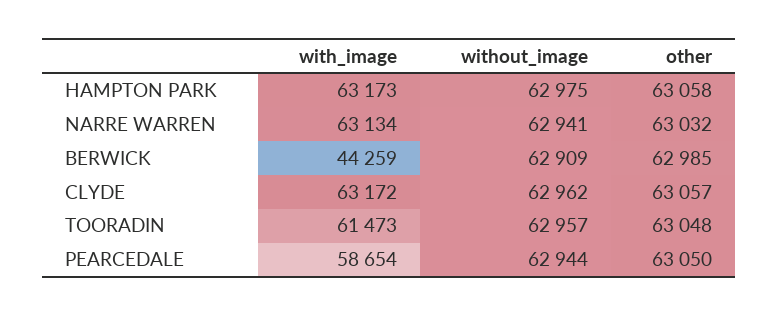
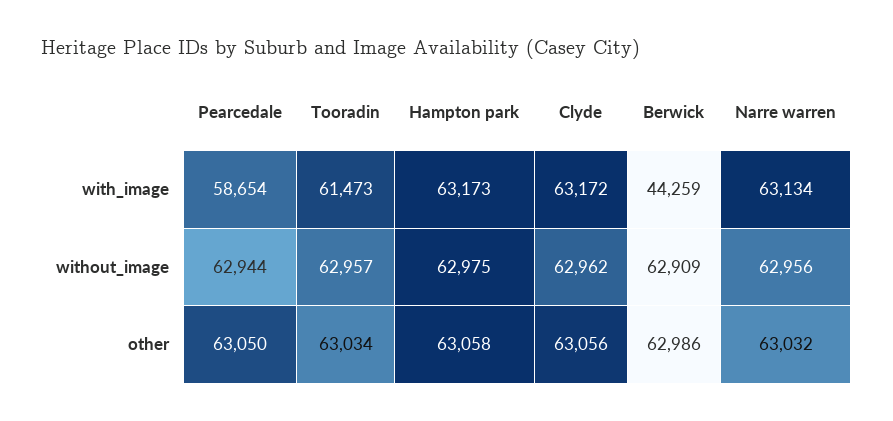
  {
    "with_image": {
      "HAMPTON PARK": 63173,
      "NARRE WARREN": 63134,
      "BERWICK": 44259,
      "CLYDE": 63172,
      "TOORADIN": 61473,
      "PEARCEDALE": 58654
    },
    "without_image": {
      "HAMPTON PARK": 62975,
-     "NARRE WARREN": 62941,
+     "NARRE WARREN": 62956,
      "BERWICK": 62909,
      "CLYDE": 62962,
      "TOORADIN": 62957,
      "PEARCEDALE": 62944
    },
    "other": {
      "HAMPTON PARK": 63058,
      "NARRE WARREN": 63032,
-     "BERWICK": 62985,
+     "BERWICK": 62986,
-     "CLYDE": 63057,
+     "CLYDE": 63056,
-     "TOORADIN": 63048,
+     "TOORADIN": 63034,
      "PEARCEDALE": 63050
    }
  }

